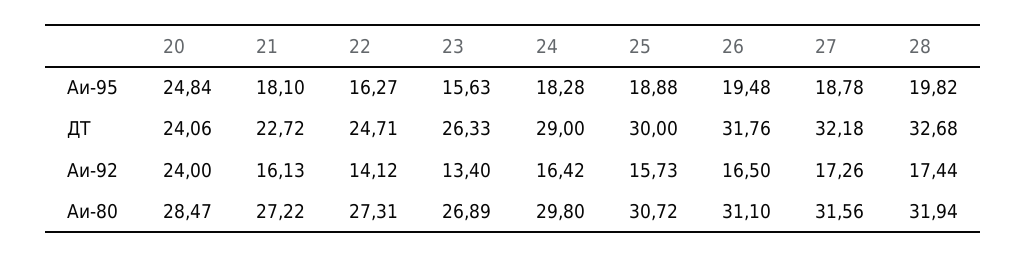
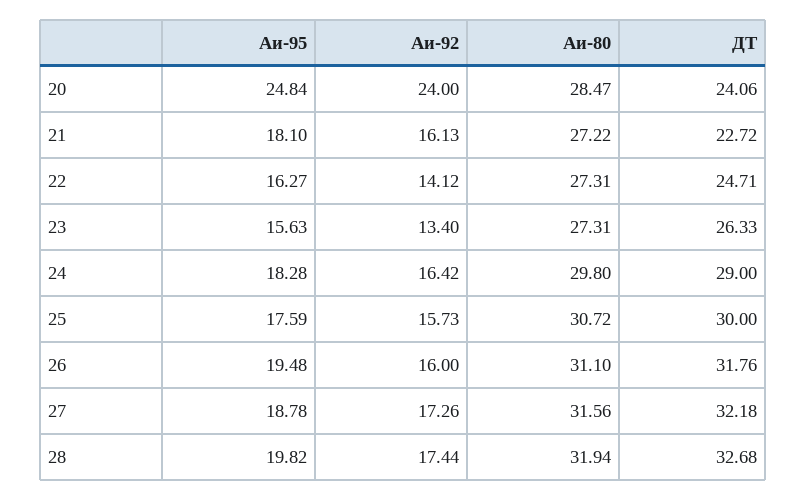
  {
    "20": {
      "Аи-95": 24.84,
      "ДТ": 24.06,
      "Аи-92": 24,
      "Аи-80": 28.47
    },
    "21": {
      "Аи-95": 18.1,
      "ДТ": 22.72,
      "Аи-92": 16.13,
      "Аи-80": 27.22
    },
    "22": {
      "Аи-95": 16.27,
      "ДТ": 24.71,
      "Аи-92": 14.12,
      "Аи-80": 27.31
    },
    "23": {
      "Аи-95": 15.63,
      "ДТ": 26.33,
      "Аи-92": 13.4,
-     "Аи-80": 26.89
+     "Аи-80": 27.31
    },
    "24": {
      "Аи-95": 18.28,
      "ДТ": 29,
      "Аи-92": 16.42,
      "Аи-80": 29.8
    },
    "25": {
-     "Аи-95": 18.88,
+     "Аи-95": 17.59,
      "ДТ": 30,
      "Аи-92": 15.73,
      "Аи-80": 30.72
    },
    "26": {
      "Аи-95": 19.48,
      "ДТ": 31.76,
-     "Аи-92": 16.5,
+     "Аи-92": 16,
      "Аи-80": 31.1
    },
    "27": {
      "Аи-95": 18.78,
      "ДТ": 32.18,
      "Аи-92": 17.26,
      "Аи-80": 31.56
    },
    "28": {
      "Аи-95": 19.82,
      "ДТ": 32.68,
      "Аи-92": 17.44,
      "Аи-80": 31.94
    }
  }

